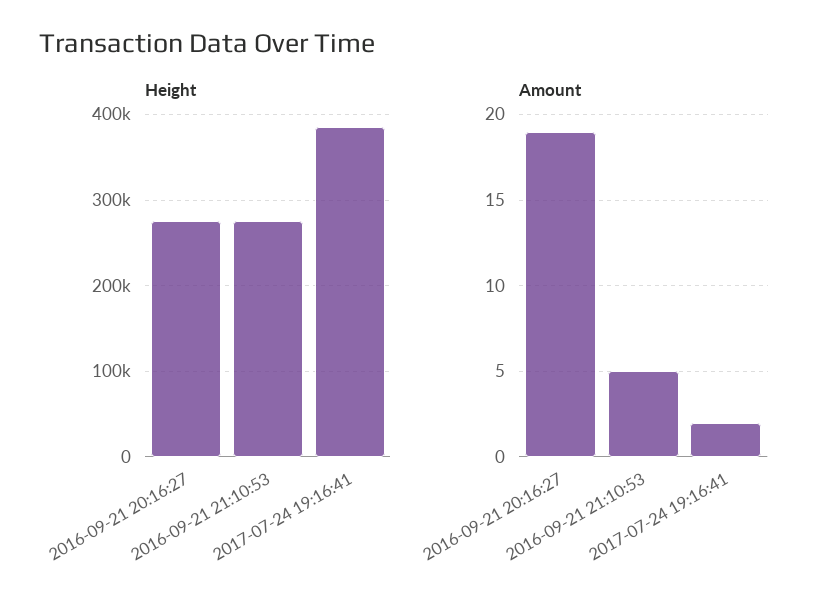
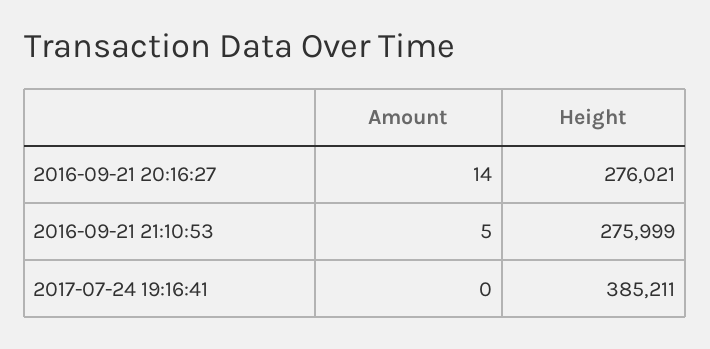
  {
    "Height": {
      "2016-09-21 20:16:27": 276021,
      "2016-09-21 21:10:53": 275999,
      "2017-07-24 19:16:41": 385211
    },
    "Amount": {
-     "2016-09-21 20:16:27": 19,
+     "2016-09-21 20:16:27": 14,
      "2016-09-21 21:10:53": 5,
-     "2017-07-24 19:16:41": 2
+     "2017-07-24 19:16:41": 0
    }
  }

